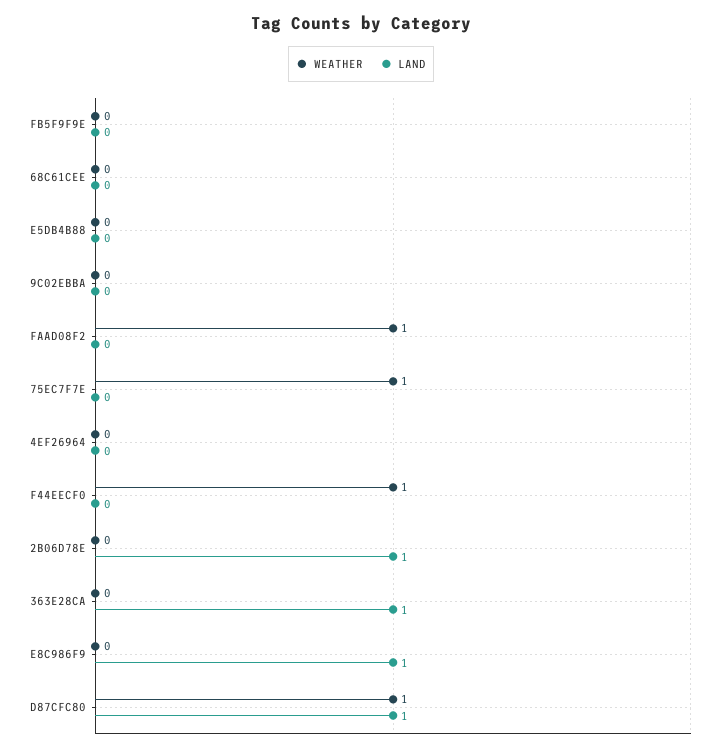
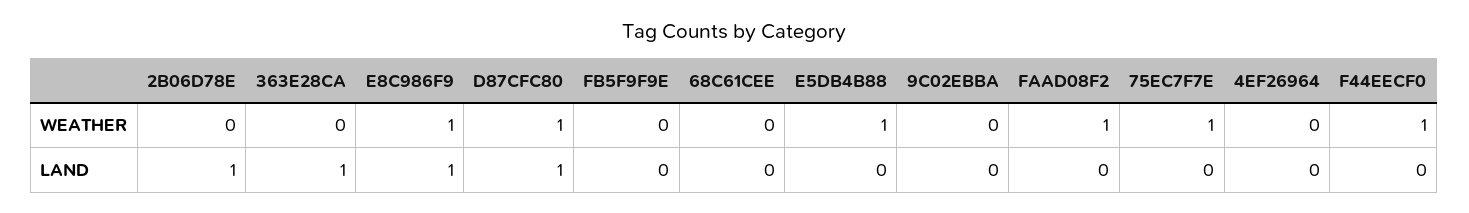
  {
    "WEATHER": {
      "FB5F9F9E": 0,
      "68C61CEE": 0,
-     "E5DB4B88": 0,
+     "E5DB4B88": 1,
      "9C02EBBA": 0,
      "FAAD08F2": 1,
      "75EC7F7E": 1,
      "4EF26964": 0,
      "F44EECF0": 1,
      "2B06D78E": 0,
      "363E28CA": 0,
-     "E8C986F9": 0,
+     "E8C986F9": 1,
      "D87CFC80": 1
    },
    "LAND": {
      "FB5F9F9E": 0,
      "68C61CEE": 0,
      "E5DB4B88": 0,
      "9C02EBBA": 0,
      "FAAD08F2": 0,
      "75EC7F7E": 0,
      "4EF26964": 0,
      "F44EECF0": 0,
      "2B06D78E": 1,
      "363E28CA": 1,
      "E8C986F9": 1,
      "D87CFC80": 1
    }
  }

